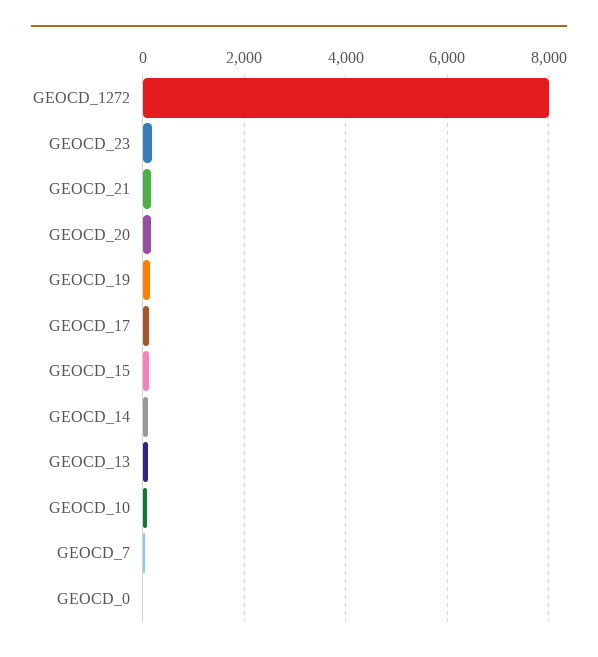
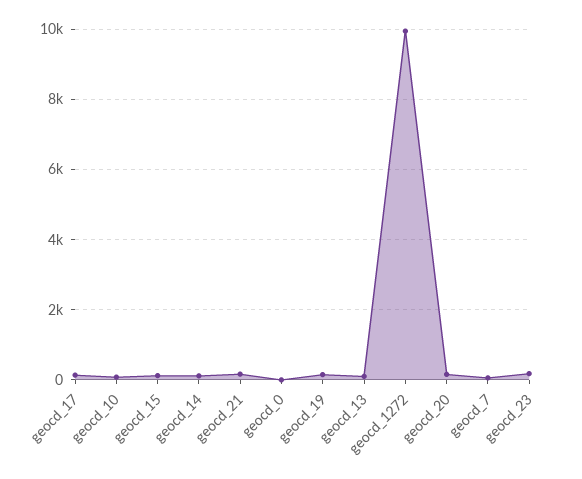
  {
-   "GEOCD_1272": 8000,
+   "GEOCD_1272": 10000,
    "GEOCD_23": 200,
    "GEOCD_21": 200,
    "GEOCD_20": 200,
    "GEOCD_19": 200,
    "GEOCD_17": 200,
    "GEOCD_15": 200,
    "GEOCD_14": 200,
    "GEOCD_13": 200,
    "GEOCD_10": 0,
    "GEOCD_7": 0,
    "GEOCD_0": 0
  }

